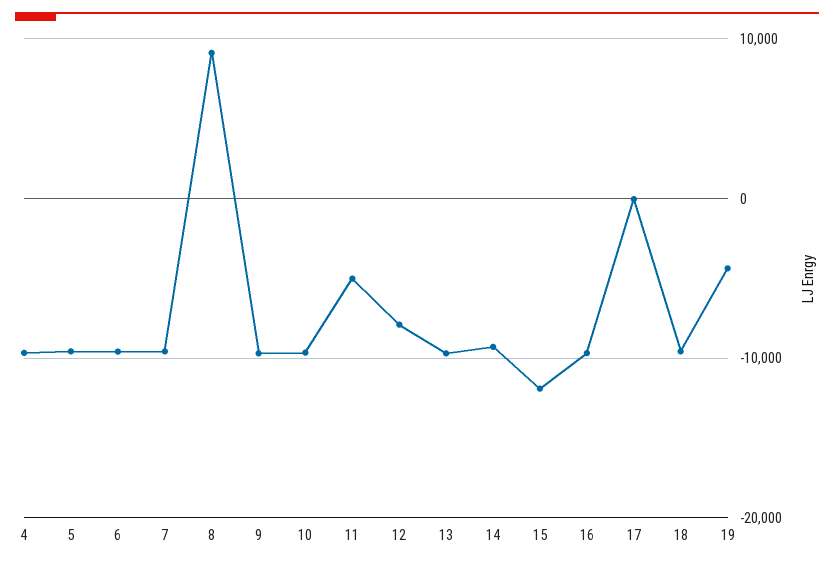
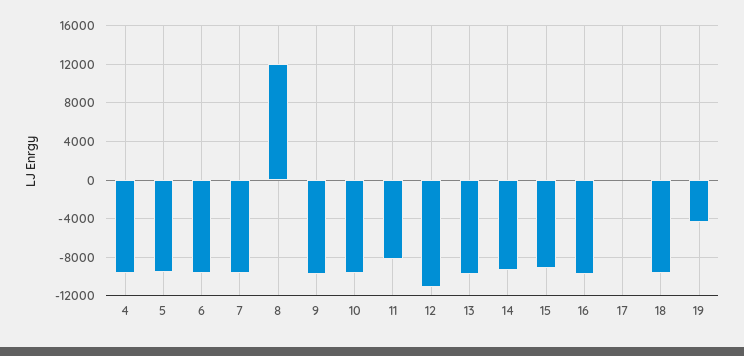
  {
    "4": -10000,
    "5": -10000,
    "6": -10000,
    "7": -10000,
-   "8": 9000,
+   "8": 12000,
    "9": -10000,
    "10": -10000,
-   "11": -5000,
+   "11": -8000,
-   "12": -8000,
+   "12": -11000,
    "13": -10000,
    "14": -9000,
-   "15": -12000,
+   "15": -9000,
    "16": -10000,
    "17": 0,
    "18": -10000,
    "19": -4000
  }

